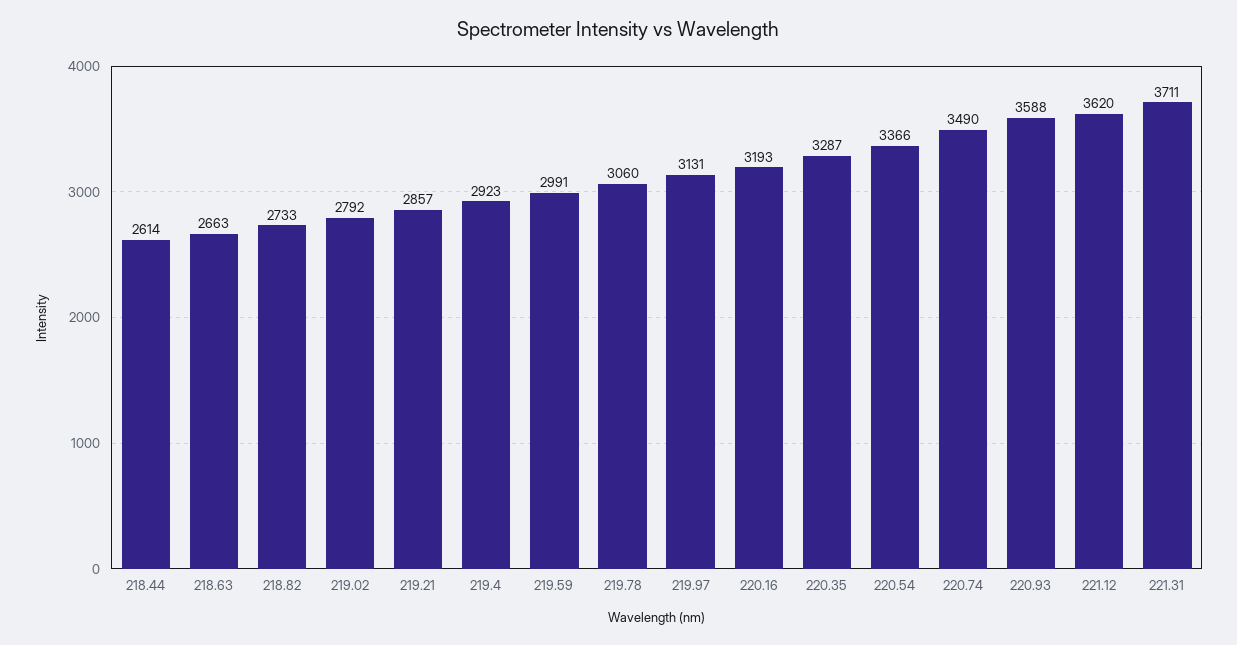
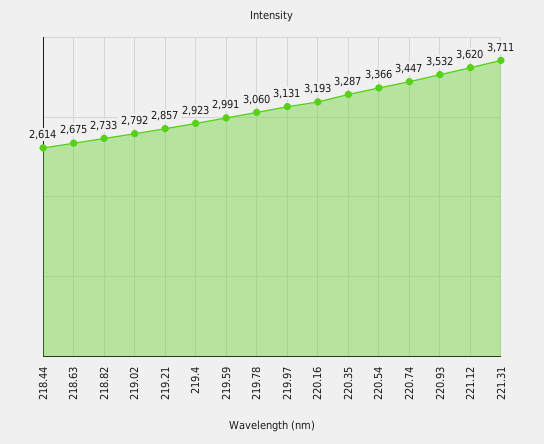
  {
    "218.44": 2614,
-   "218.63": 2663,
+   "218.63": 2675,
    "218.82": 2733,
    "219.02": 2792,
    "219.21": 2857,
    "219.4": 2923,
    "219.59": 2991,
    "219.78": 3060,
    "219.97": 3131,
    "220.16": 3193,
    "220.35": 3287,
    "220.54": 3366,
-   "220.74": 3490,
+   "220.74": 3447,
-   "220.93": 3588,
+   "220.93": 3532,
    "221.12": 3620,
    "221.31": 3711
  }

